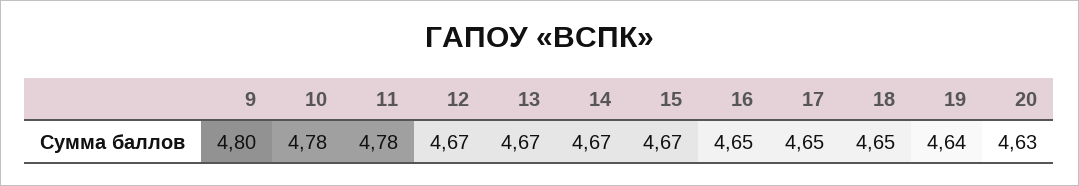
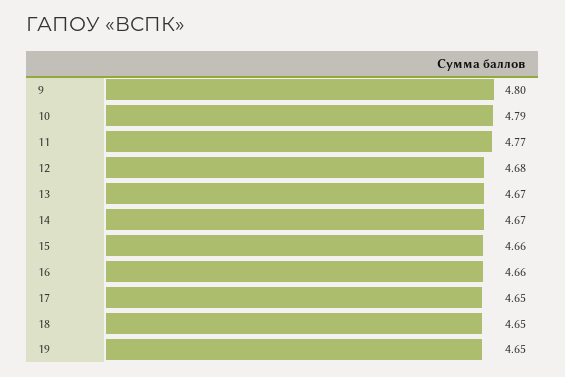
  {
    "9": 4.8,
-   "10": 4.78,
+   "10": 4.79,
-   "11": 4.78,
+   "11": 4.77,
-   "12": 4.67,
+   "12": 4.68,
    "13": 4.67,
    "14": 4.67,
-   "15": 4.67,
+   "15": 4.66,
-   "16": 4.65,
+   "16": 4.66,
    "17": 4.65,
    "18": 4.65,
-   "19": 4.64,
+   "19": 4.65
-   "20": 4.63
  }

